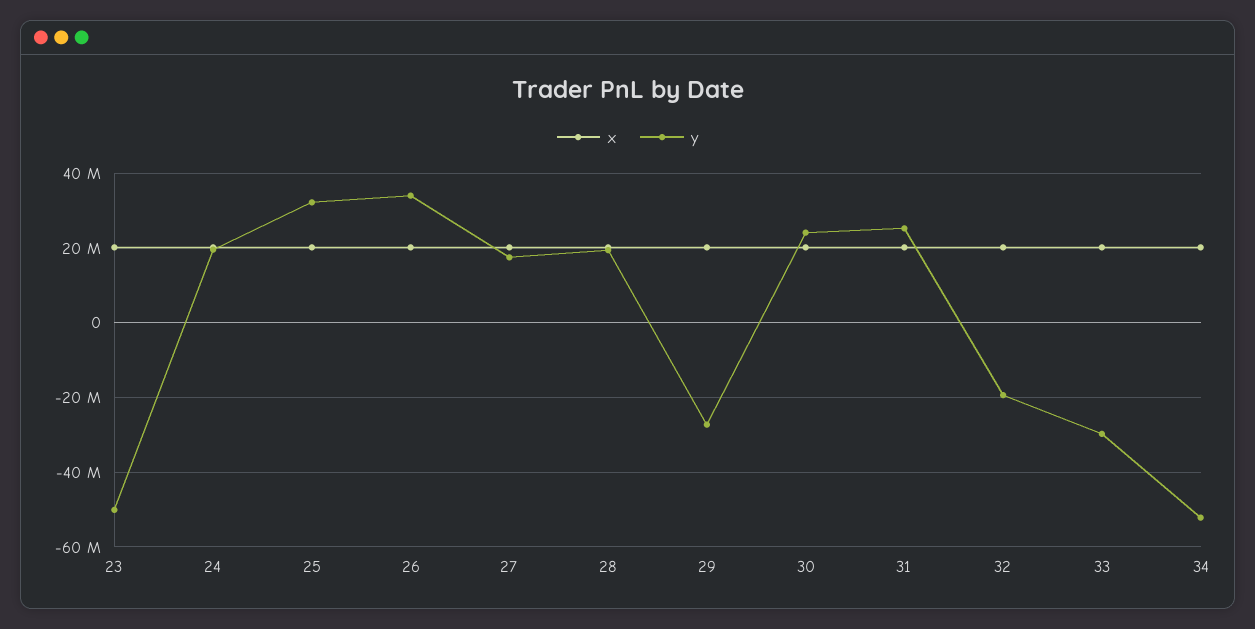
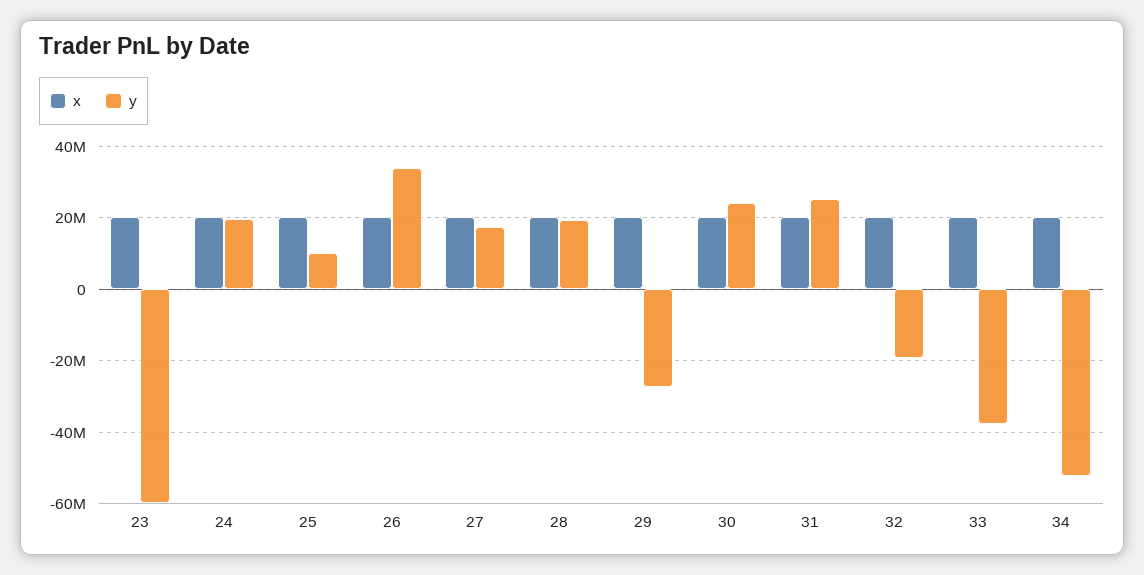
  {
    "x": {
      "23": 20000000,
      "24": 20000000,
      "25": 20000000,
      "26": 20000000,
      "27": 20000000,
      "28": 20000000,
      "29": 20000000,
      "30": 20000000,
      "31": 20000000,
      "32": 20000000,
      "33": 20000000,
      "34": 20000000
    },
    "y": {
-     "23": -50000000,
+     "23": -60000000,
      "24": 20000000,
-     "25": 32000000,
+     "25": 10000000,
      "26": 34000000,
      "27": 18000000,
      "28": 20000000,
      "29": -28000000,
      "30": 24000000,
      "31": 26000000,
      "32": -20000000,
-     "33": -30000000,
+     "33": -38000000,
      "34": -52000000
    }
  }

